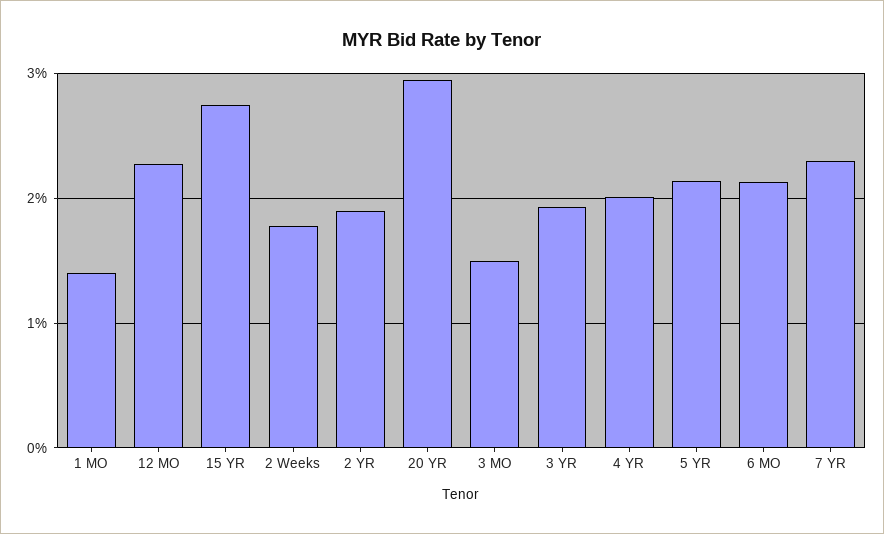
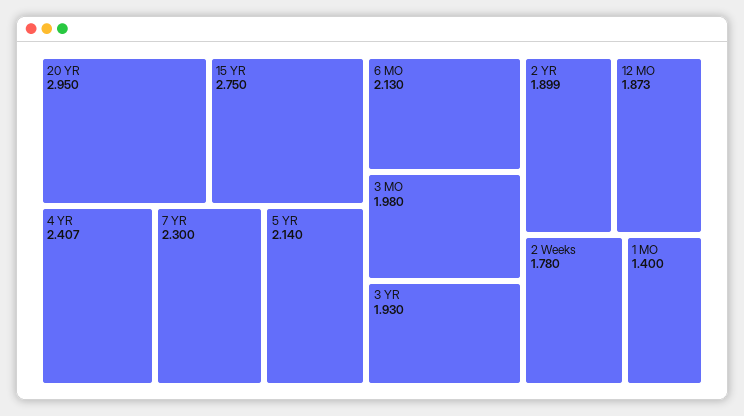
  {
    "1 MO": 1.4,
-   "12 MO": 2.3,
+   "12 MO": 1.873,
    "15 YR": 2.75,
    "2 Weeks": 1.78,
    "2 YR": 1.899,
    "20 YR": 2.95,
-   "3 MO": 1.5,
+   "3 MO": 1.98,
    "3 YR": 1.93,
-   "4 YR": 2,
+   "4 YR": 2.407,
    "5 YR": 2.14,
    "6 MO": 2.13,
    "7 YR": 2.3
  }

